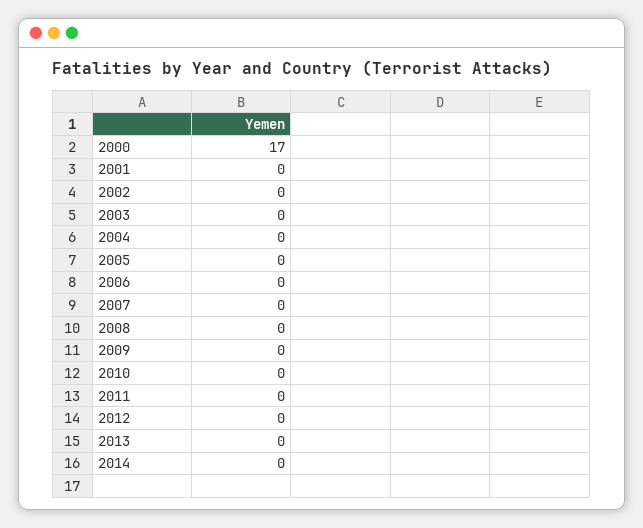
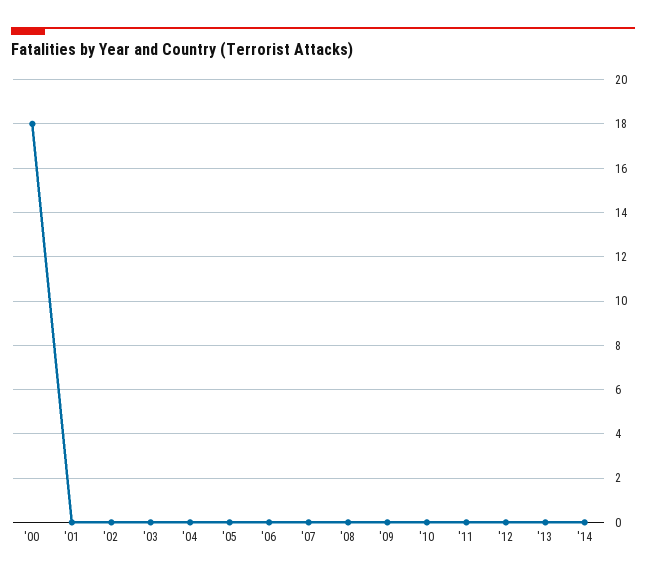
  {
-   "2000": 17,
+   "2000": 18,
    "2001": 0,
    "2002": 0,
    "2003": 0,
    "2004": 0,
    "2005": 0,
    "2006": 0,
    "2007": 0,
    "2008": 0,
    "2009": 0,
    "2010": 0,
    "2011": 0,
    "2012": 0,
    "2013": 0,
    "2014": 0
  }

